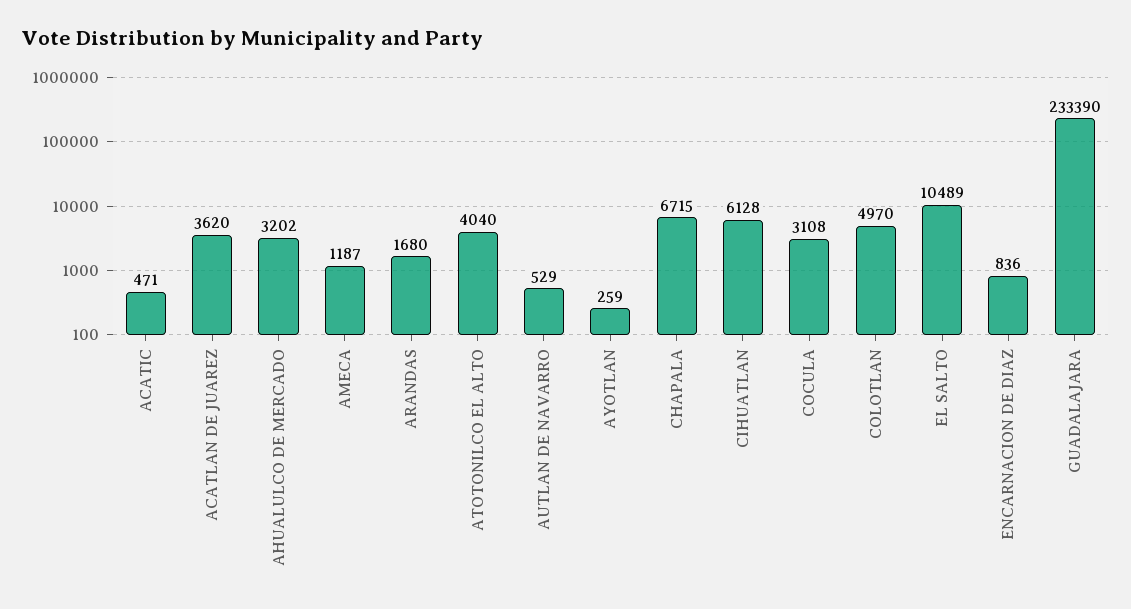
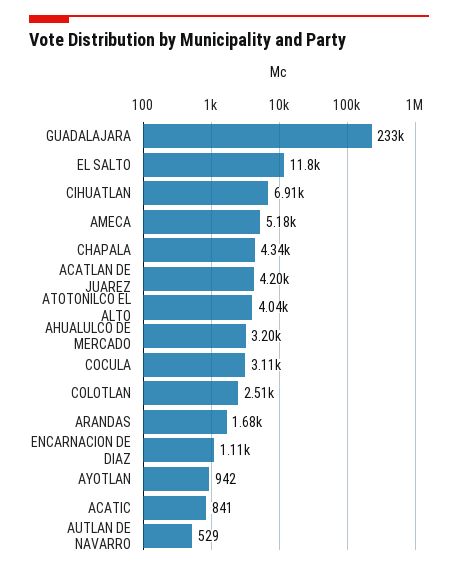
  {
-   "ACATIC": 471,
+   "ACATIC": 841,
-   "ACATLAN DE JUAREZ": 3620,
+   "ACATLAN DE JUAREZ": 4200,
    "AHUALULCO DE MERCADO": 3202,
-   "AMECA": 1187,
+   "AMECA": 5180,
    "ARANDAS": 1680,
    "ATOTONILCO EL ALTO": 4040,
    "AUTLAN DE NAVARRO": 529,
-   "AYOTLAN": 259,
+   "AYOTLAN": 942,
-   "CHAPALA": 6715,
+   "CHAPALA": 4340,
-   "CIHUATLAN": 6128,
+   "CIHUATLAN": 6910,
    "COCULA": 3108,
-   "COLOTLAN": 4970,
+   "COLOTLAN": 2510,
-   "EL SALTO": 10489,
+   "EL SALTO": 11800,
-   "ENCARNACION DE DIAZ": 836,
+   "ENCARNACION DE DIAZ": 1110,
    "GUADALAJARA": 233390
  }

